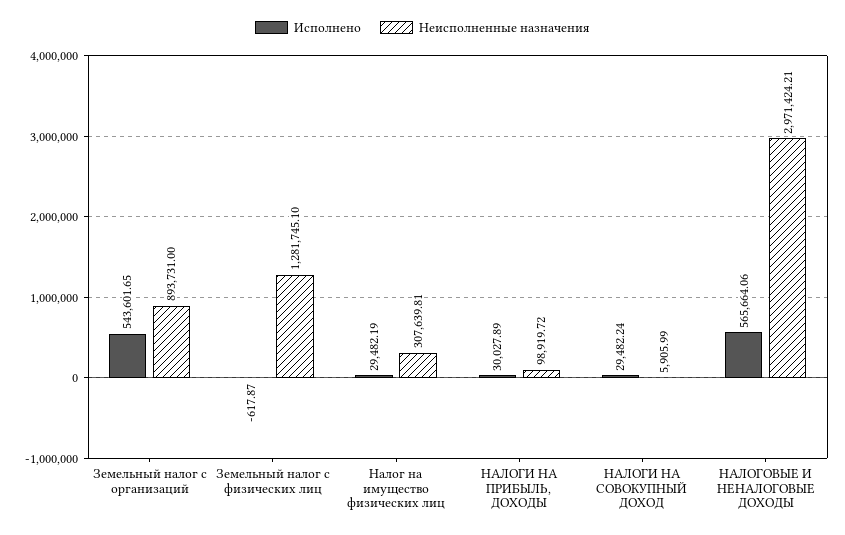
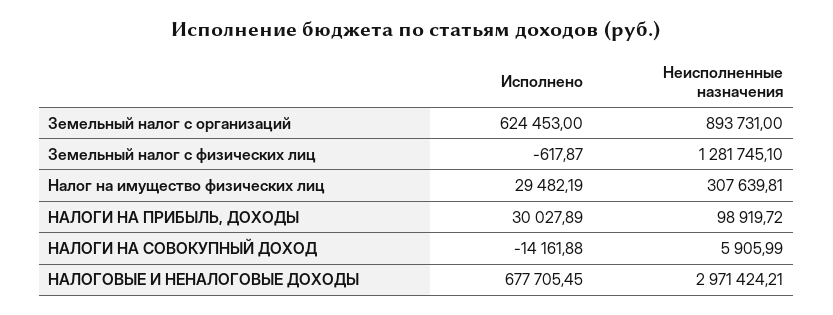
  {
    "Исполнено": {
-     "Земельный налог с организаций": 543601.65,
+     "Земельный налог с организаций": 624453,
      "Земельный налог с физических лиц": -617.87,
      "Налог на имущество физических лиц": 29482.19,
      "НАЛОГИ НА ПРИБЫЛЬ, ДОХОДЫ": 30027.89,
-     "НАЛОГИ НА СОВОКУПНЫЙ ДОХОД": 29482.24,
+     "НАЛОГИ НА СОВОКУПНЫЙ ДОХОД": -14161.88,
-     "НАЛОГОВЫЕ И НЕНАЛОГОВЫЕ ДОХОДЫ": 565664.06
+     "НАЛОГОВЫЕ И НЕНАЛОГОВЫЕ ДОХОДЫ": 677705.45
    },
    "Неисполненные назначения": {
      "Земельный налог с организаций": 893731,
      "Земельный налог с физических лиц": 1281745.1,
      "Налог на имущество физических лиц": 307639.81,
      "НАЛОГИ НА ПРИБЫЛЬ, ДОХОДЫ": 98919.72,
      "НАЛОГИ НА СОВОКУПНЫЙ ДОХОД": 5905.99,
      "НАЛОГОВЫЕ И НЕНАЛОГОВЫЕ ДОХОДЫ": 2971424.21
    }
  }

